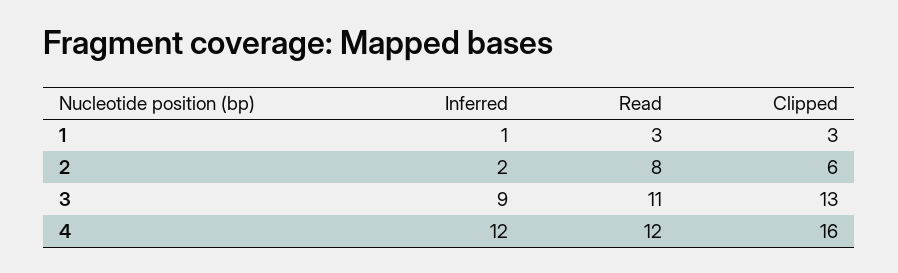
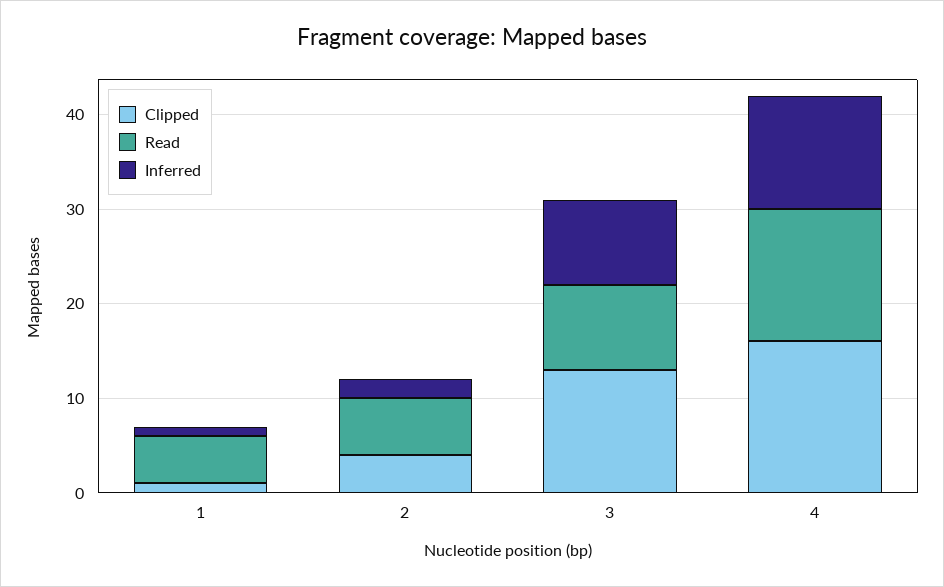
  {
    "Inferred": {
      "1": 1,
      "2": 2,
      "3": 9,
      "4": 12
    },
    "Read": {
-     "1": 3,
+     "1": 5,
-     "2": 8,
+     "2": 6,
-     "3": 11,
+     "3": 9,
-     "4": 12
+     "4": 14
    },
    "Clipped": {
-     "1": 3,
+     "1": 1,
-     "2": 6,
+     "2": 4,
      "3": 13,
      "4": 16
    }
  }

